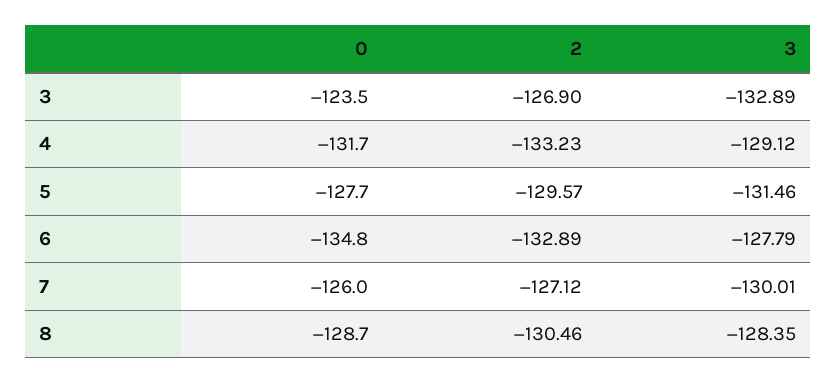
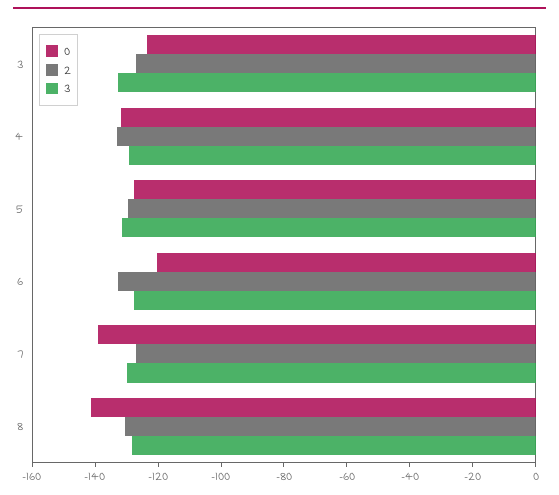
  {
    "0": {
      "3": -123.5,
      "4": -131.7,
      "5": -127.7,
-     "6": -134.8,
+     "6": -120,
-     "7": -126,
+     "7": -140,
-     "8": -128.7
+     "8": -140
    },
    "2": {
      "3": -126.9,
      "4": -133.23,
      "5": -129.57,
      "6": -132.89,
      "7": -127.12,
      "8": -130.46
    },
    "3": {
      "3": -132.89,
      "4": -129.12,
      "5": -131.46,
      "6": -127.79,
      "7": -130.01,
      "8": -128.35
    }
  }

